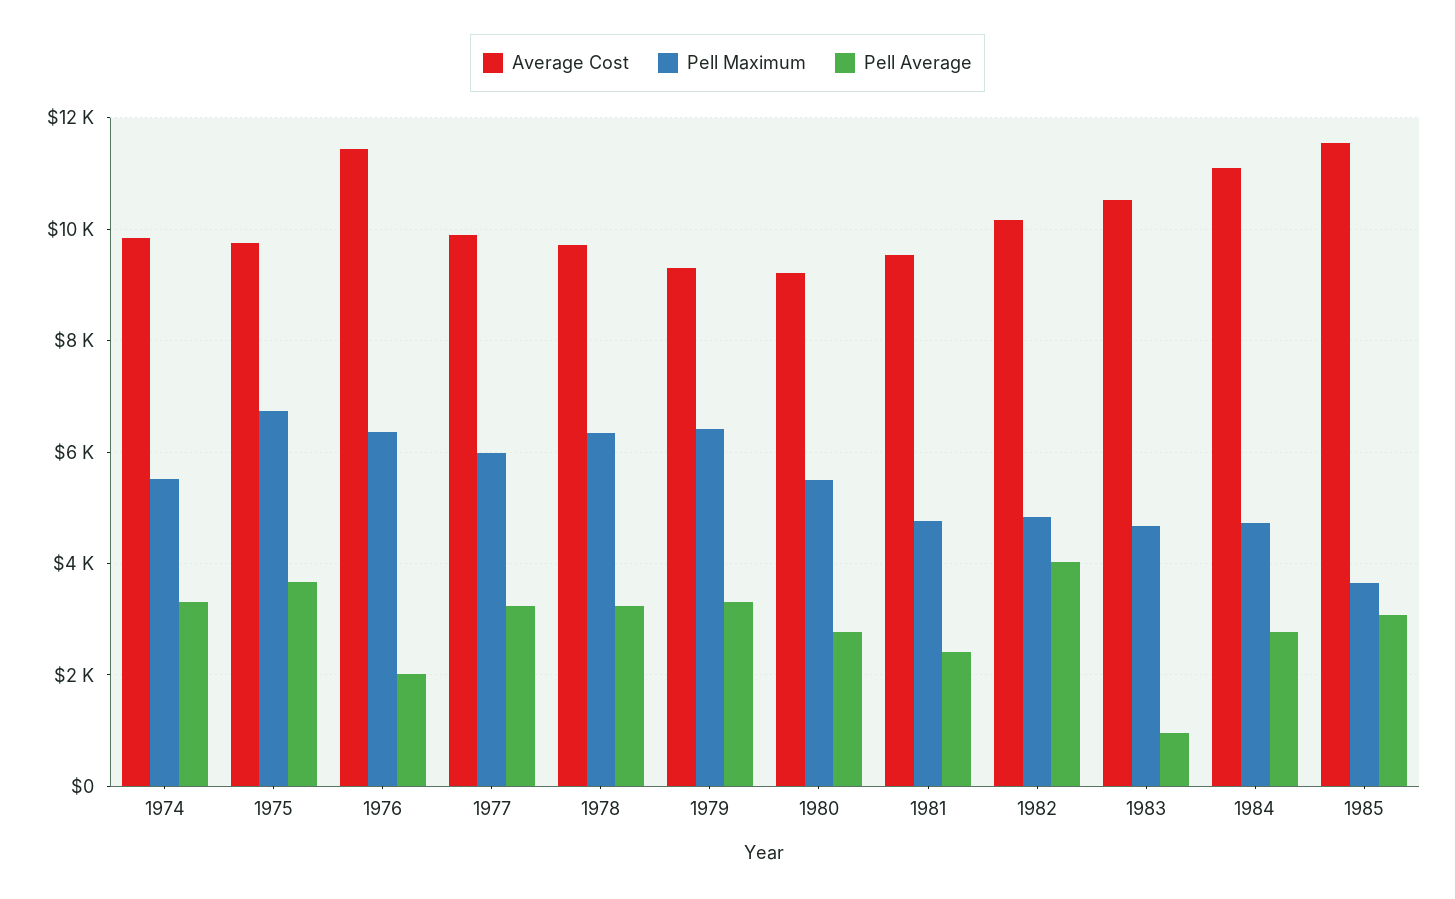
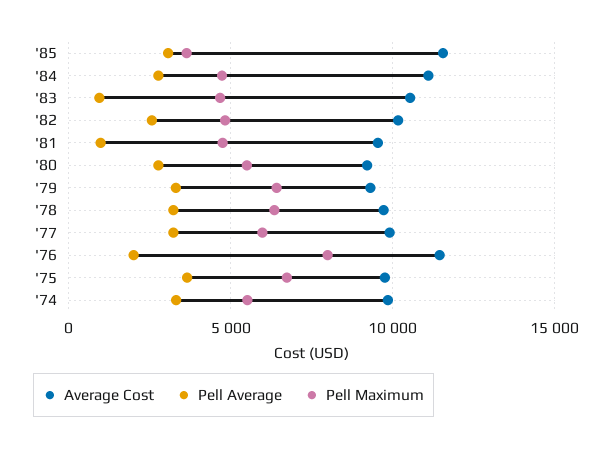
  {
    "Average Cost": {
      "1974": 9800,
      "1975": 9800,
      "1976": 11400,
      "1977": 10000,
      "1978": 9800,
      "1979": 9400,
      "1980": 9200,
      "1981": 9600,
      "1982": 10200,
      "1983": 10600,
      "1984": 11000,
      "1985": 11600
    },
    "Pell Maximum": {
      "1974": 5600,
      "1975": 6800,
-     "1976": 6400,
+     "1976": 8000,
      "1977": 6000,
      "1978": 6400,
      "1979": 6400,
      "1980": 5400,
      "1981": 4800,
      "1982": 4800,
      "1983": 4600,
      "1984": 4800,
      "1985": 3600
    },
    "Pell Average": {
      "1974": 3400,
      "1975": 3600,
      "1976": 2000,
      "1977": 3200,
      "1978": 3200,
      "1979": 3400,
      "1980": 2800,
-     "1981": 2400,
+     "1981": 1000,
-     "1982": 4000,
+     "1982": 2500,
      "1983": 1000,
      "1984": 2800,
      "1985": 3000
    }
  }

